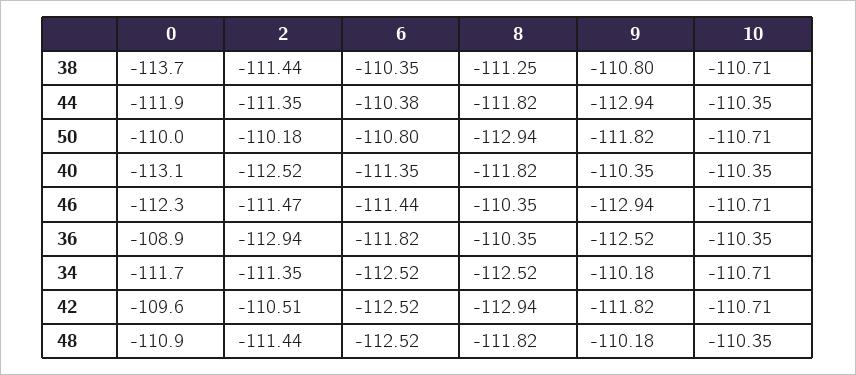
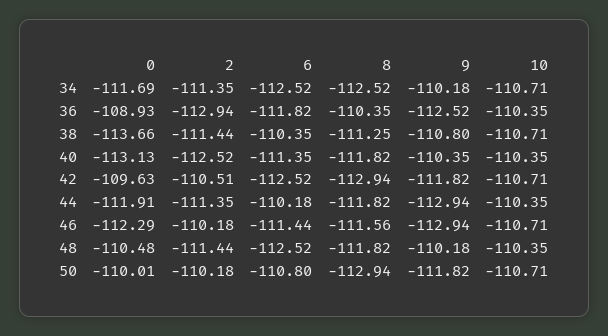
  {
    "0": {
      "38": -113.66,
      "44": -111.91,
      "50": -110.01,
      "40": -113.13,
      "46": -112.29,
      "36": -108.93,
      "34": -111.69,
      "42": -109.63,
-     "48": -110.9
+     "48": -110.48
    },
    "2": {
      "38": -111.44,
      "44": -111.35,
      "50": -110.18,
      "40": -112.52,
-     "46": -111.47,
+     "46": -110.18,
      "36": -112.94,
      "34": -111.35,
      "42": -110.51,
      "48": -111.44
    },
    "6": {
      "38": -110.35,
-     "44": -110.38,
+     "44": -110.18,
      "50": -110.8,
      "40": -111.35,
      "46": -111.44,
      "36": -111.82,
      "34": -112.52,
      "42": -112.52,
      "48": -112.52
    },
    "8": {
      "38": -111.25,
      "44": -111.82,
      "50": -112.94,
      "40": -111.82,
-     "46": -110.35,
+     "46": -111.56,
      "36": -110.35,
      "34": -112.52,
      "42": -112.94,
      "48": -111.82
    },
    "9": {
      "38": -110.8,
      "44": -112.94,
      "50": -111.82,
      "40": -110.35,
      "46": -112.94,
      "36": -112.52,
      "34": -110.18,
      "42": -111.82,
      "48": -110.18
    },
    "10": {
      "38": -110.71,
      "44": -110.35,
      "50": -110.71,
      "40": -110.35,
      "46": -110.71,
      "36": -110.35,
      "34": -110.71,
      "42": -110.71,
      "48": -110.35
    }
  }

